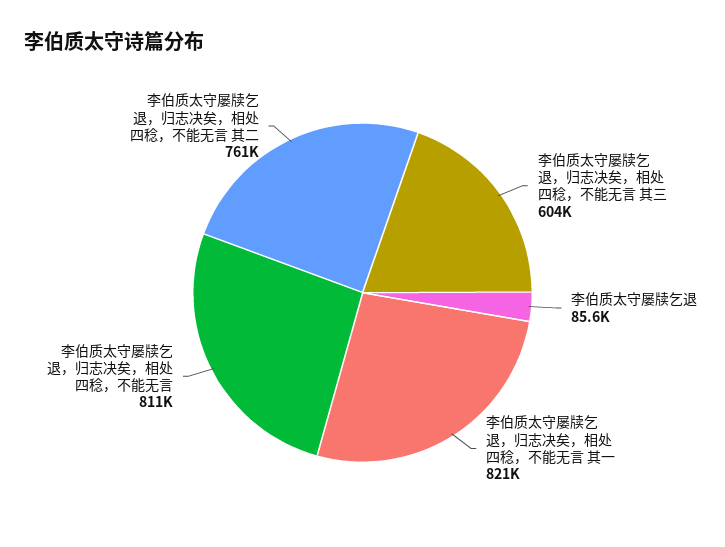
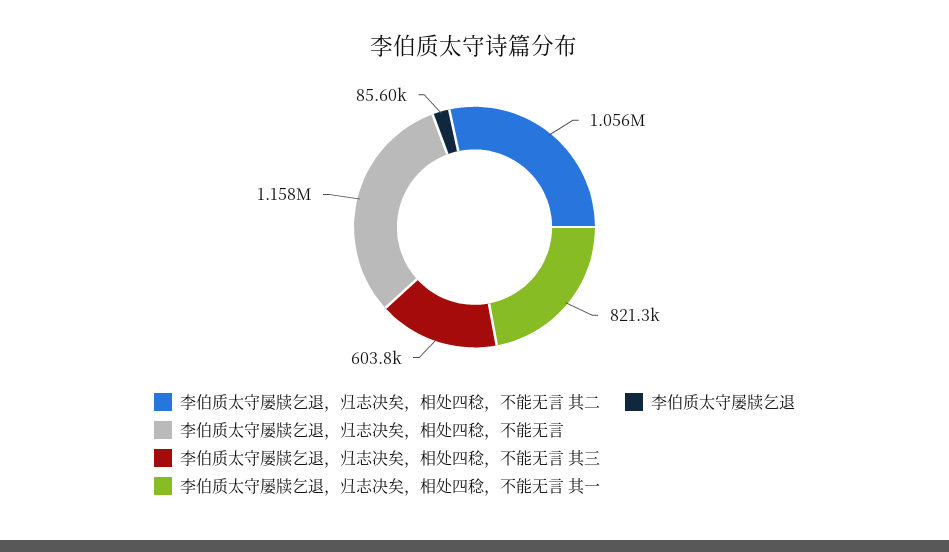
  {
    "李伯质太守屡牍乞退，归志决矣，相处四稔，不能无言 其三": 603800,
    "李伯质太守屡牍乞退": 85600,
    "李伯质太守屡牍乞退，归志决矣，相处四稔，不能无言 其一": 821300,
-   "李伯质太守屡牍乞退，归志决矣，相处四稔，不能无言": 811000,
+   "李伯质太守屡牍乞退，归志决矣，相处四稔，不能无言": 1158000,
-   "李伯质太守屡牍乞退，归志决矣，相处四稔，不能无言 其二": 761000
+   "李伯质太守屡牍乞退，归志决矣，相处四稔，不能无言 其二": 1056000
  }

